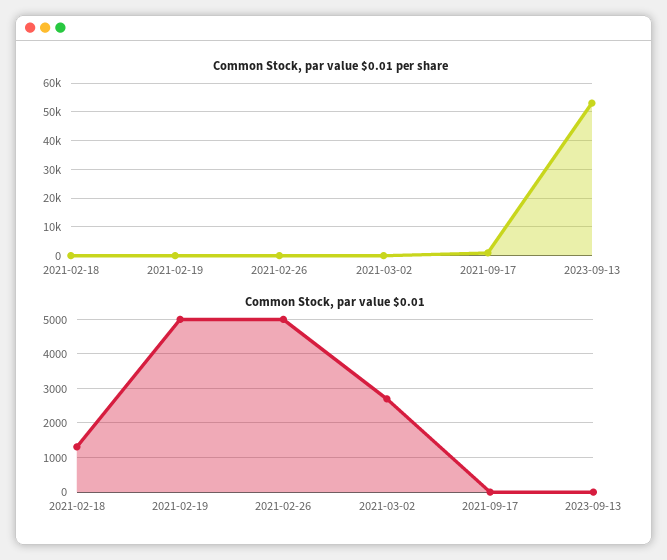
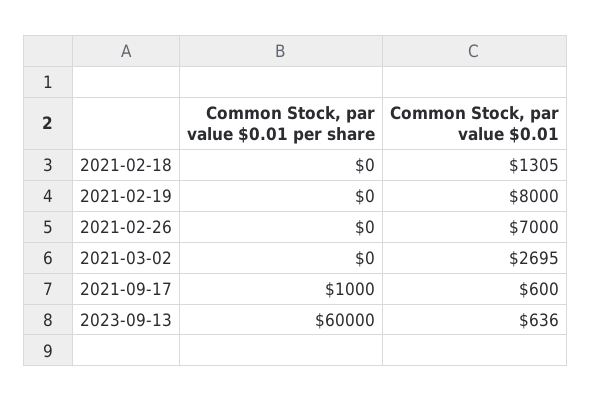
  {
    "Common Stock, par value $0.01 per share": {
      "2021-02-18": 0,
      "2021-02-19": 0,
      "2021-02-26": 0,
      "2021-03-02": 0,
      "2021-09-17": 1000,
-     "2023-09-13": 52500
+     "2023-09-13": 60000
    },
    "Common Stock, par value $0.01": {
      "2021-02-18": 1305,
-     "2021-02-19": 5000,
+     "2021-02-19": 8000,
-     "2021-02-26": 5000,
+     "2021-02-26": 7000,
      "2021-03-02": 2695,
-     "2021-09-17": 0,
+     "2021-09-17": 600,
-     "2023-09-13": 0
+     "2023-09-13": 636
    }
  }

